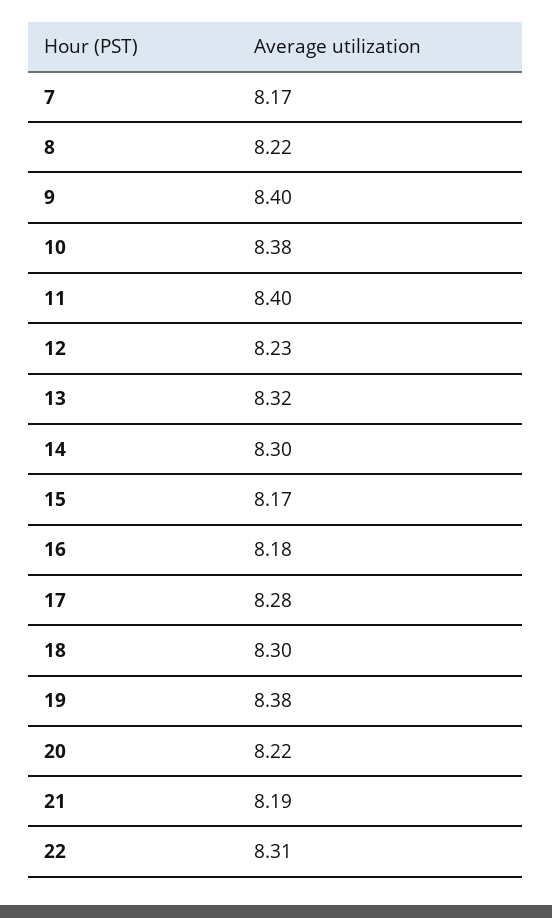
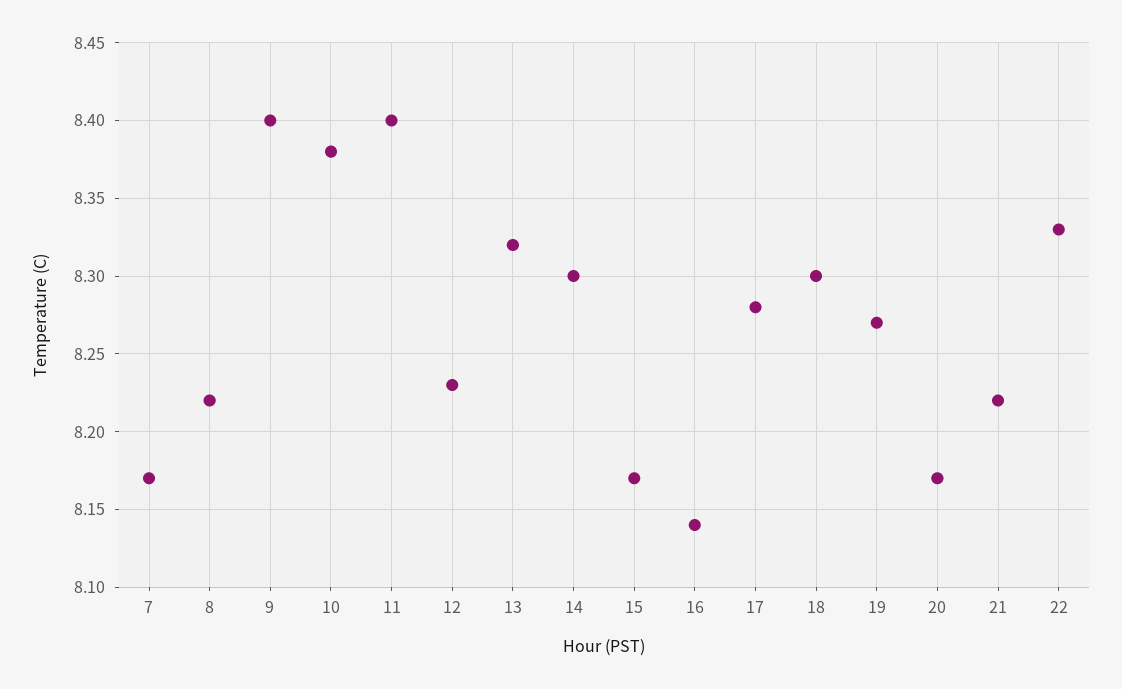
  {
    "7": 8.17,
    "8": 8.22,
    "9": 8.4,
    "10": 8.38,
    "11": 8.4,
    "12": 8.23,
    "13": 8.32,
    "14": 8.3,
    "15": 8.17,
-   "16": 8.18,
+   "16": 8.14,
    "17": 8.28,
    "18": 8.3,
-   "19": 8.38,
+   "19": 8.27,
-   "20": 8.22,
+   "20": 8.17,
-   "21": 8.19,
+   "21": 8.22,
-   "22": 8.31
+   "22": 8.33
  }

